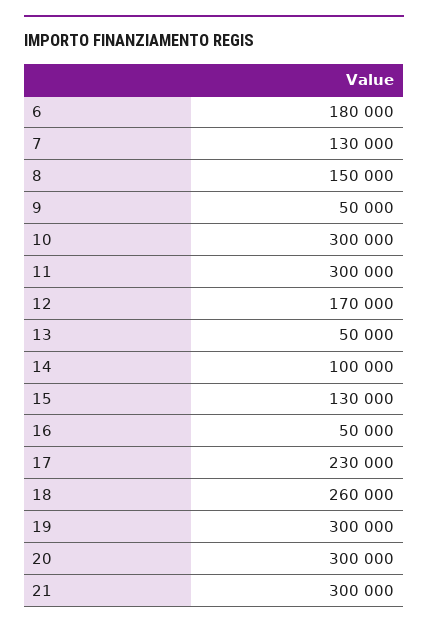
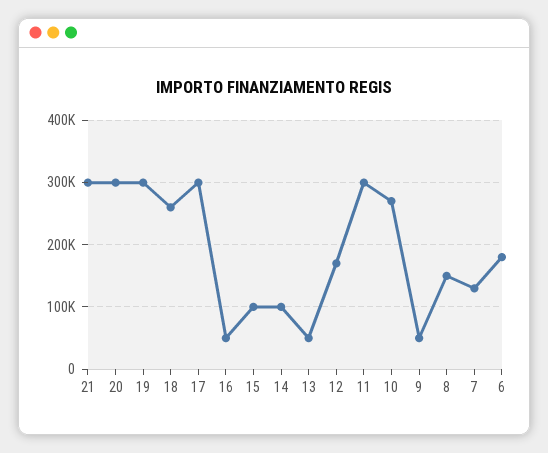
  {
    "6": 180000,
    "7": 130000,
    "8": 150000,
    "9": 50000,
-   "10": 300000,
+   "10": 270000,
    "11": 300000,
    "12": 170000,
    "13": 50000,
    "14": 100000,
-   "15": 130000,
+   "15": 100000,
    "16": 50000,
-   "17": 230000,
+   "17": 300000,
    "18": 260000,
    "19": 300000,
    "20": 300000,
    "21": 300000
  }

